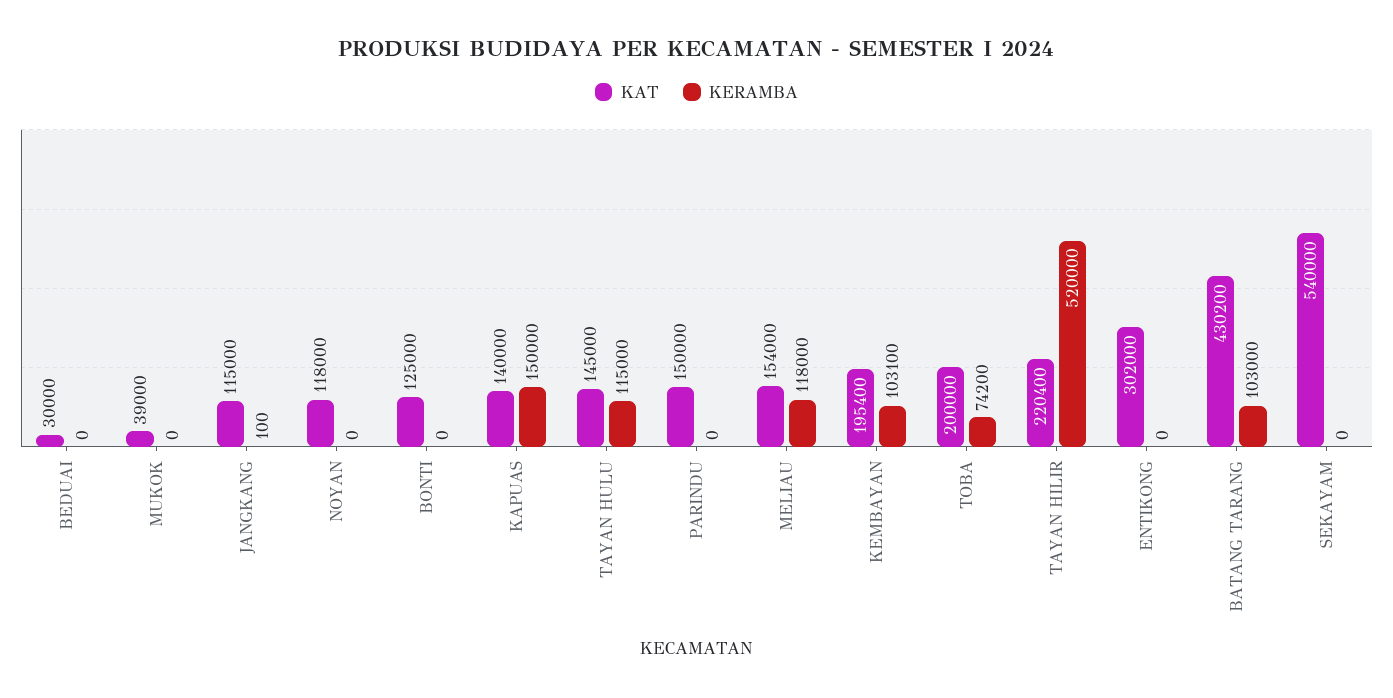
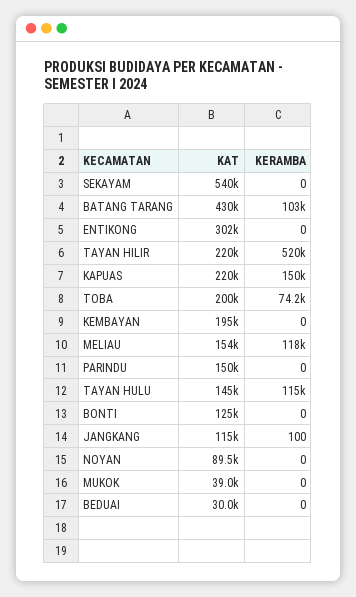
  {
    "KAT": {
      "BEDUAI": 30000,
      "MUKOK": 39000,
      "JANGKANG": 115000,
-     "NOYAN": 118000,
+     "NOYAN": 89500,
      "BONTI": 125000,
-     "KAPUAS": 140000,
+     "KAPUAS": 220000,
      "TAYAN HULU": 145000,
      "PARINDU": 150000,
      "MELIAU": 154000,
      "KEMBAYAN": 195400,
      "TOBA": 200000,
      "TAYAN HILIR": 220400,
      "ENTIKONG": 302000,
      "BATANG TARANG": 430200,
      "SEKAYAM": 540000
    },
    "KERAMBA": {
      "BEDUAI": 0,
      "MUKOK": 0,
      "JANGKANG": 100,
      "NOYAN": 0,
      "BONTI": 0,
      "KAPUAS": 150000,
      "TAYAN HULU": 115000,
      "PARINDU": 0,
      "MELIAU": 118000,
-     "KEMBAYAN": 103100,
+     "KEMBAYAN": 0,
      "TOBA": 74200,
      "TAYAN HILIR": 520000,
      "ENTIKONG": 0,
      "BATANG TARANG": 103000,
      "SEKAYAM": 0
    }
  }

